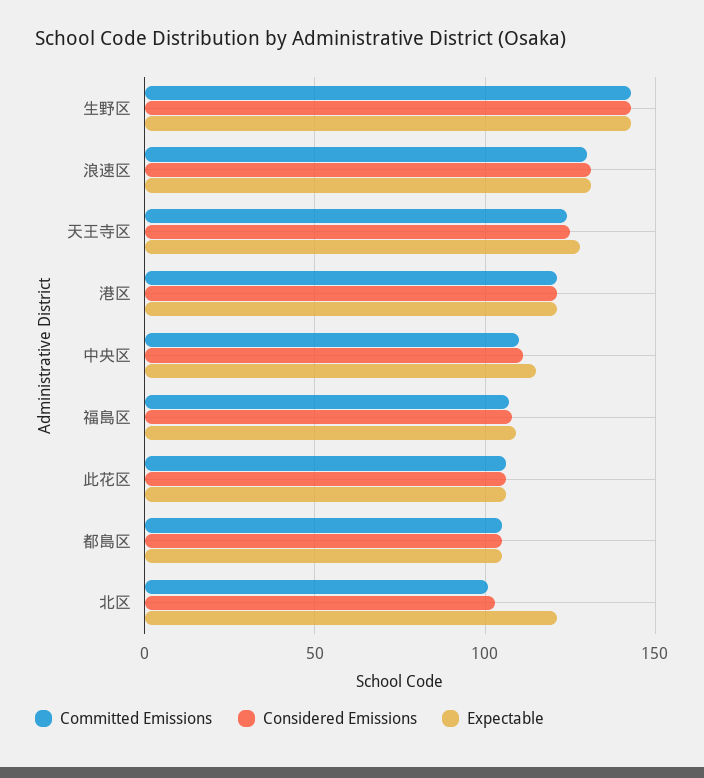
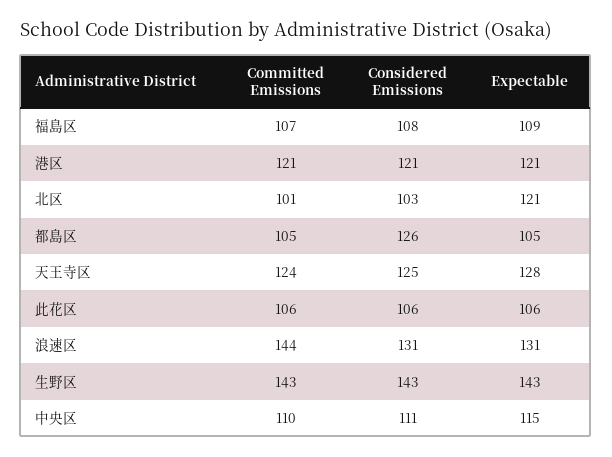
  {
    "Committed Emissions": {
      "生野区": 143,
-     "浪速区": 130,
+     "浪速区": 144,
      "天王寺区": 124,
      "港区": 121,
      "中央区": 110,
      "福島区": 107,
      "此花区": 106,
      "都島区": 105,
      "北区": 101
    },
    "Considered Emissions": {
      "生野区": 143,
      "浪速区": 131,
      "天王寺区": 125,
      "港区": 121,
      "中央区": 111,
      "福島区": 108,
      "此花区": 106,
-     "都島区": 105,
+     "都島区": 126,
      "北区": 103
    },
    "Expectable": {
      "生野区": 143,
      "浪速区": 131,
      "天王寺区": 128,
      "港区": 121,
      "中央区": 115,
      "福島区": 109,
      "此花区": 106,
      "都島区": 105,
      "北区": 121
    }
  }

